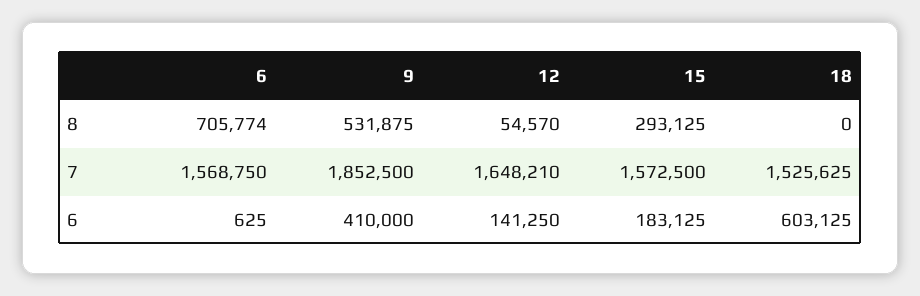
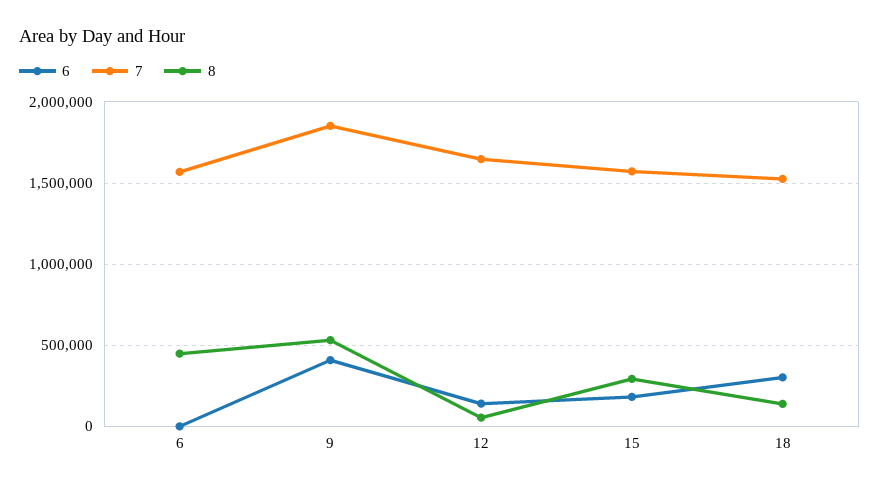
  {
    "8": {
-     "6": 705774,
+     "6": 450000,
      "9": 531875,
      "12": 54570,
      "15": 293125,
-     "18": 0
+     "18": 150000
    },
    "7": {
      "6": 1568750,
      "9": 1852500,
      "12": 1648210,
      "15": 1572500,
      "18": 1525625
    },
    "6": {
      "6": 625,
      "9": 410000,
      "12": 141250,
      "15": 183125,
-     "18": 603125
+     "18": 300000
    }
  }

